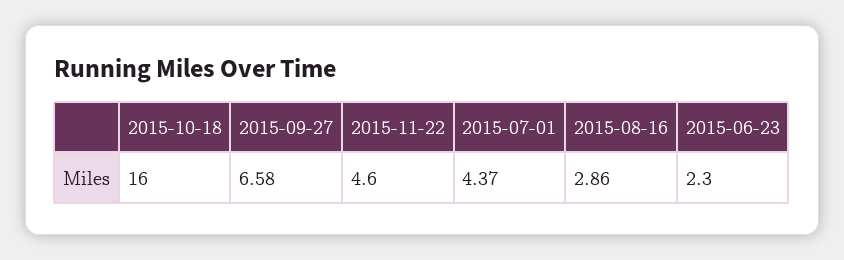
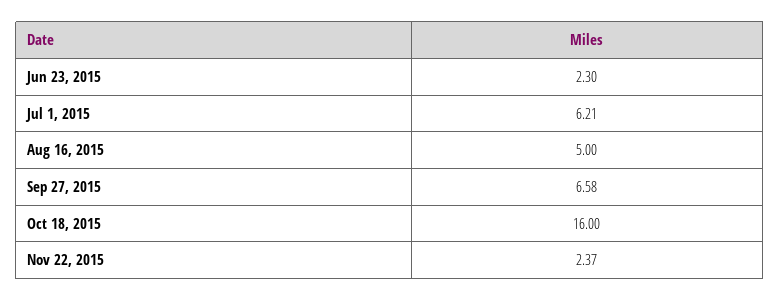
  {
    "2015-10-18": 16,
    "2015-09-27": 6.58,
-   "2015-11-22": 4.6,
+   "2015-11-22": 2.37,
-   "2015-07-01": 4.37,
+   "2015-07-01": 6.21,
-   "2015-08-16": 2.86,
+   "2015-08-16": 5,
    "2015-06-23": 2.3
  }

